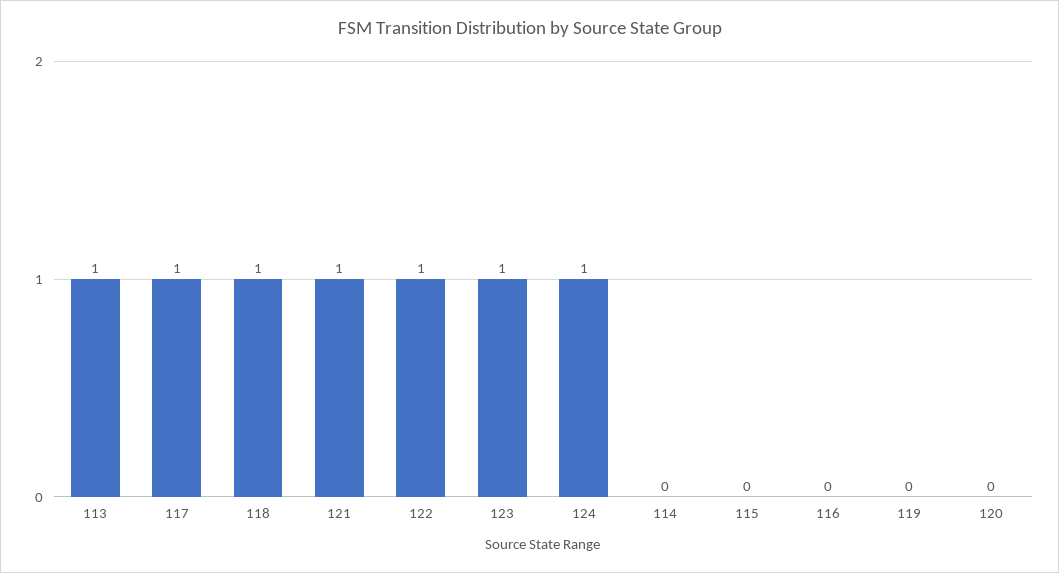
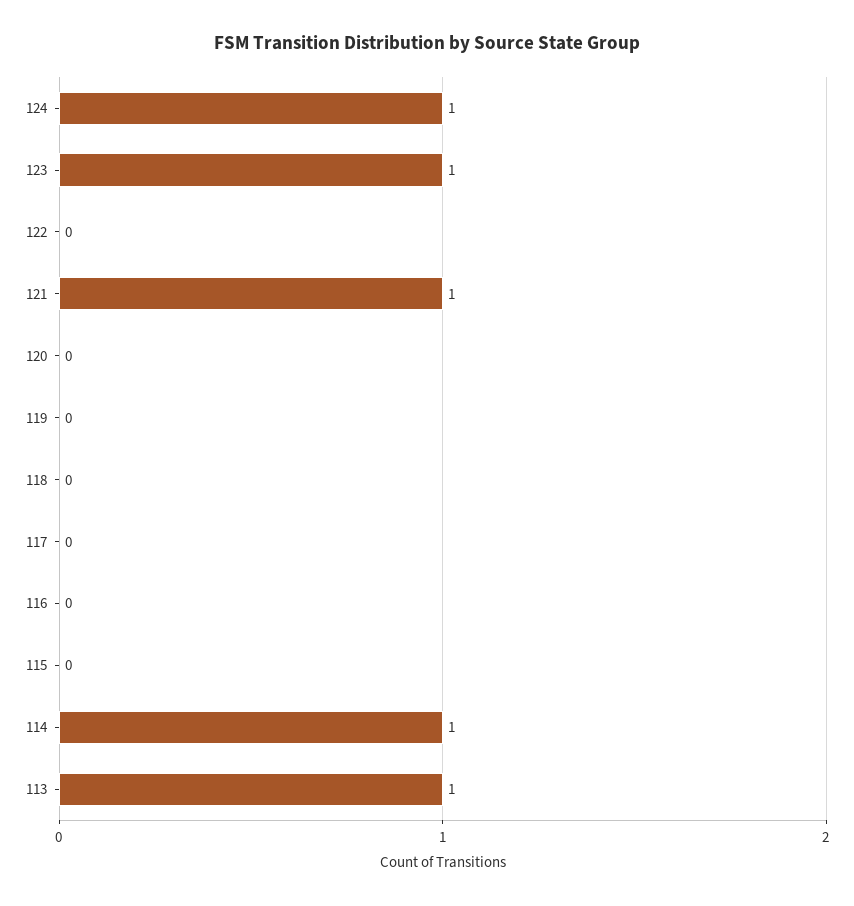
  {
    "113": 1,
-   "117": 1,
+   "117": 0,
-   "118": 1,
+   "118": 0,
    "121": 1,
-   "122": 1,
+   "122": 0,
    "123": 1,
    "124": 1,
-   "114": 0,
+   "114": 1,
    "115": 0,
    "116": 0,
    "119": 0,
    "120": 0
  }

